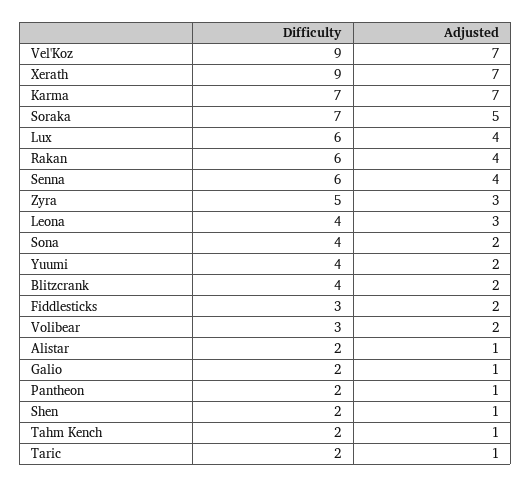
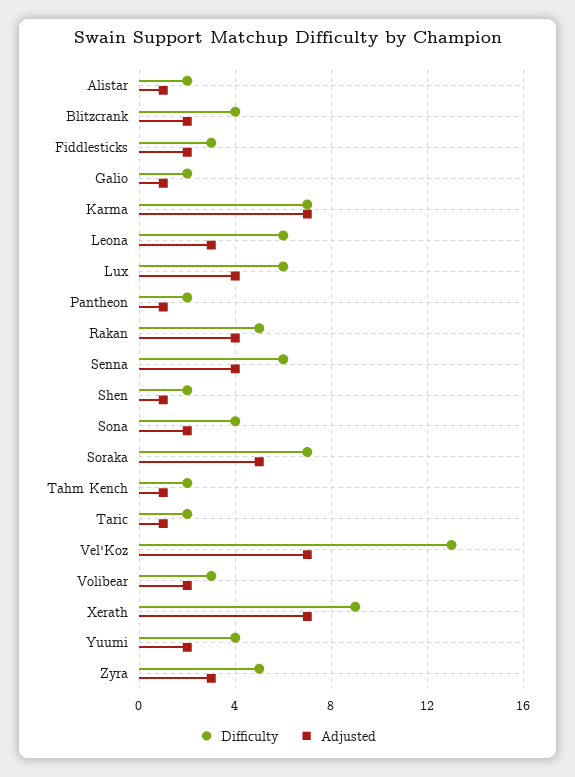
  {
    "Difficulty": {
-     "Vel'Koz": 9,
+     "Vel'Koz": 13,
      "Xerath": 9,
      "Karma": 7,
      "Soraka": 7,
      "Lux": 6,
-     "Rakan": 6,
+     "Rakan": 5,
      "Senna": 6,
      "Zyra": 5,
-     "Leona": 4,
+     "Leona": 6,
      "Sona": 4,
      "Yuumi": 4,
      "Blitzcrank": 4,
      "Fiddlesticks": 3,
      "Volibear": 3,
      "Alistar": 2,
      "Galio": 2,
      "Pantheon": 2,
      "Shen": 2,
      "Tahm Kench": 2,
      "Taric": 2
    },
    "Adjusted": {
      "Vel'Koz": 7,
      "Xerath": 7,
      "Karma": 7,
      "Soraka": 5,
      "Lux": 4,
      "Rakan": 4,
      "Senna": 4,
      "Zyra": 3,
      "Leona": 3,
      "Sona": 2,
      "Yuumi": 2,
      "Blitzcrank": 2,
      "Fiddlesticks": 2,
      "Volibear": 2,
      "Alistar": 1,
      "Galio": 1,
      "Pantheon": 1,
      "Shen": 1,
      "Tahm Kench": 1,
      "Taric": 1
    }
  }

